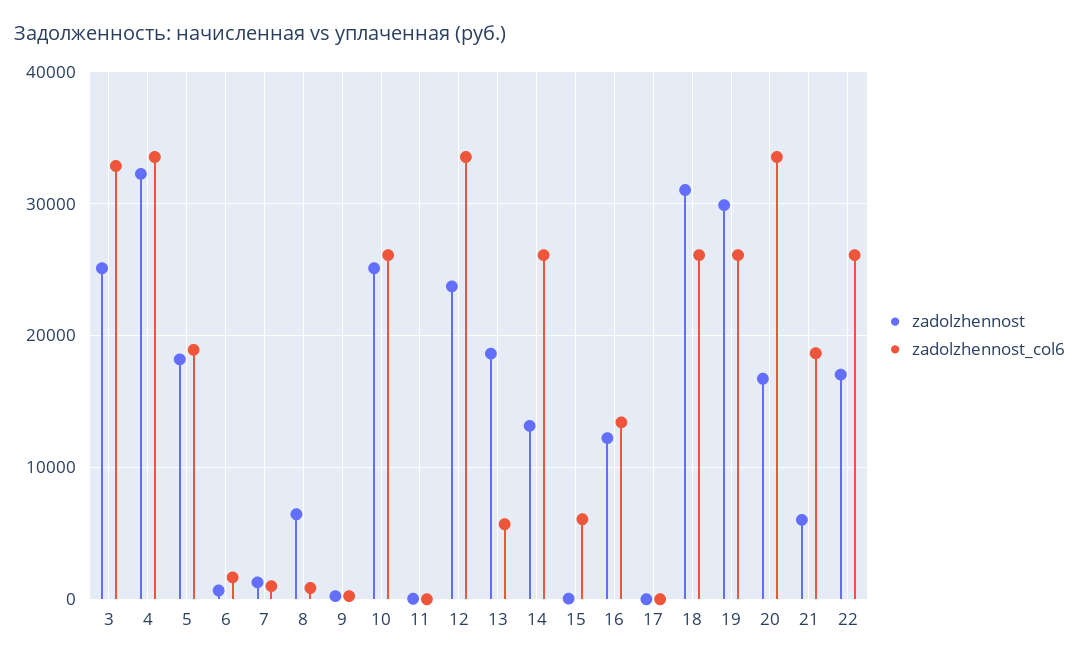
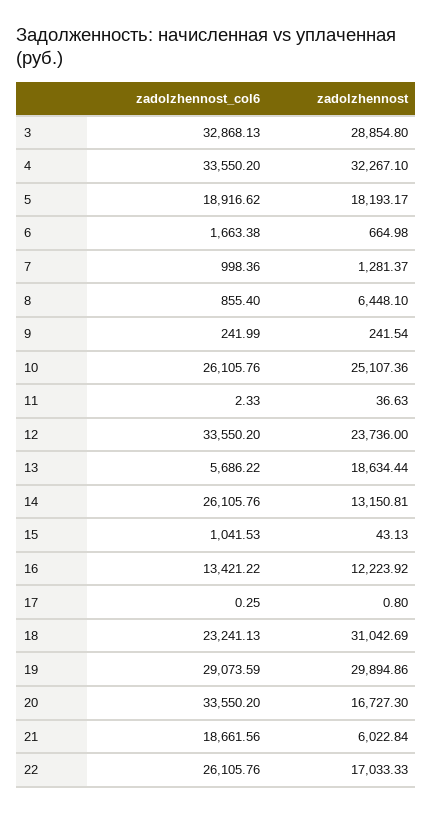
  {
    "zadolzhennost": {
-     "3": 25000,
+     "3": 28854.8,
      "4": 32267.1,
      "5": 18193.17,
      "6": 664.98,
      "7": 1281.37,
      "8": 6448.1,
      "9": 241.54,
      "10": 25107.36,
      "11": 36.63,
      "12": 23736,
      "13": 18634.44,
      "14": 13150.81,
      "15": 43.13,
      "16": 12223.92,
      "17": 0.8,
      "18": 31042.69,
      "19": 29894.86,
      "20": 16727.3,
      "21": 6022.84,
      "22": 17033.33
    },
    "zadolzhennost_col6": {
      "3": 32868.13,
      "4": 33550.2,
      "5": 18916.62,
      "6": 1663.38,
      "7": 998.36,
      "8": 855.4,
      "9": 241.99,
      "10": 26105.76,
      "11": 2.33,
      "12": 33550.2,
      "13": 5686.22,
      "14": 26105.76,
-     "15": 6000,
+     "15": 1041.53,
      "16": 13421.22,
      "17": 0.25,
-     "18": 26000,
+     "18": 23241.13,
-     "19": 26000,
+     "19": 29073.59,
      "20": 33550.2,
      "21": 18661.56,
      "22": 26105.76
    }
  }

